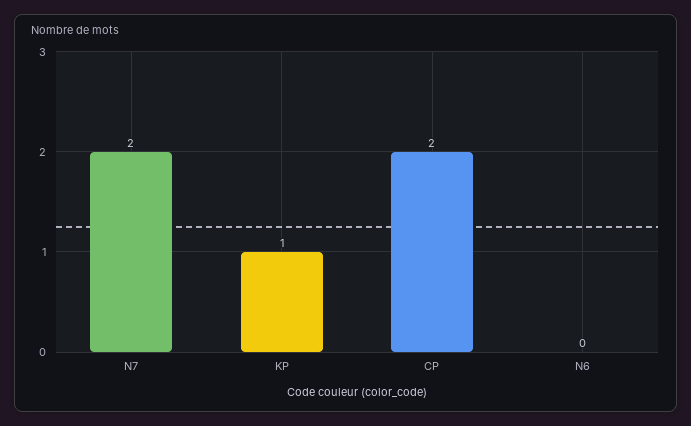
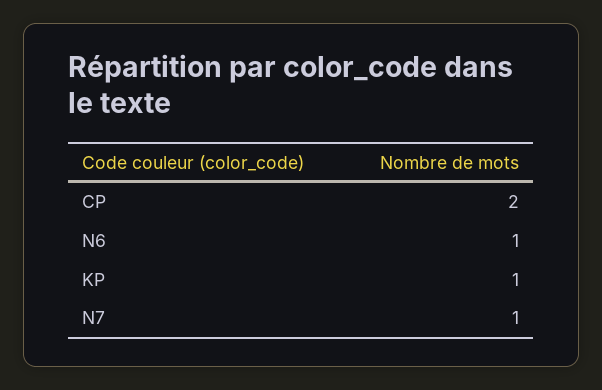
  {
-   "N7": 2,
+   "N7": 1,
    "KP": 1,
    "CP": 2,
-   "N6": 0
+   "N6": 1
  }

